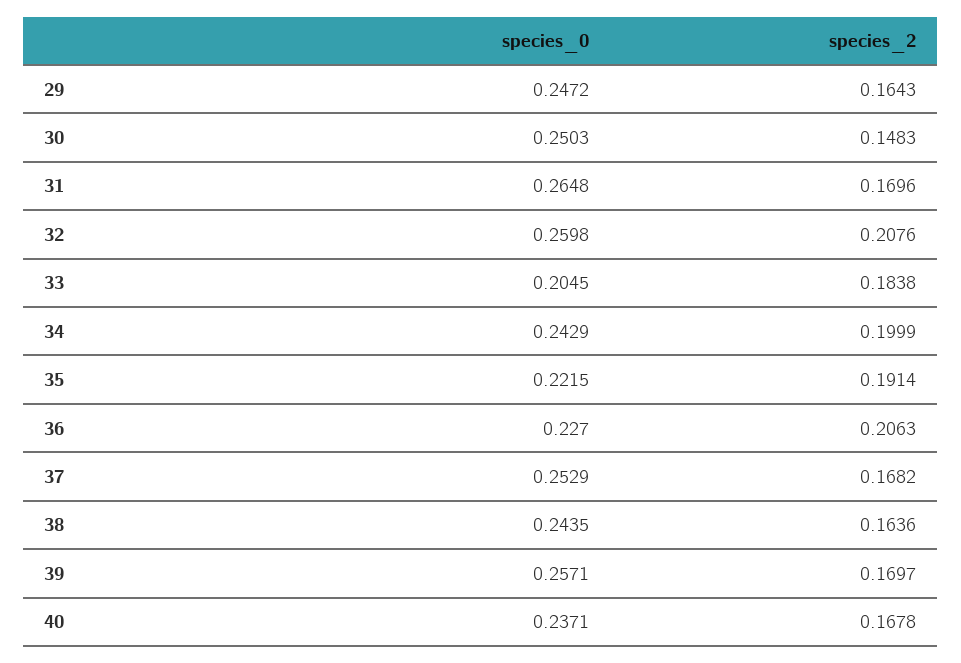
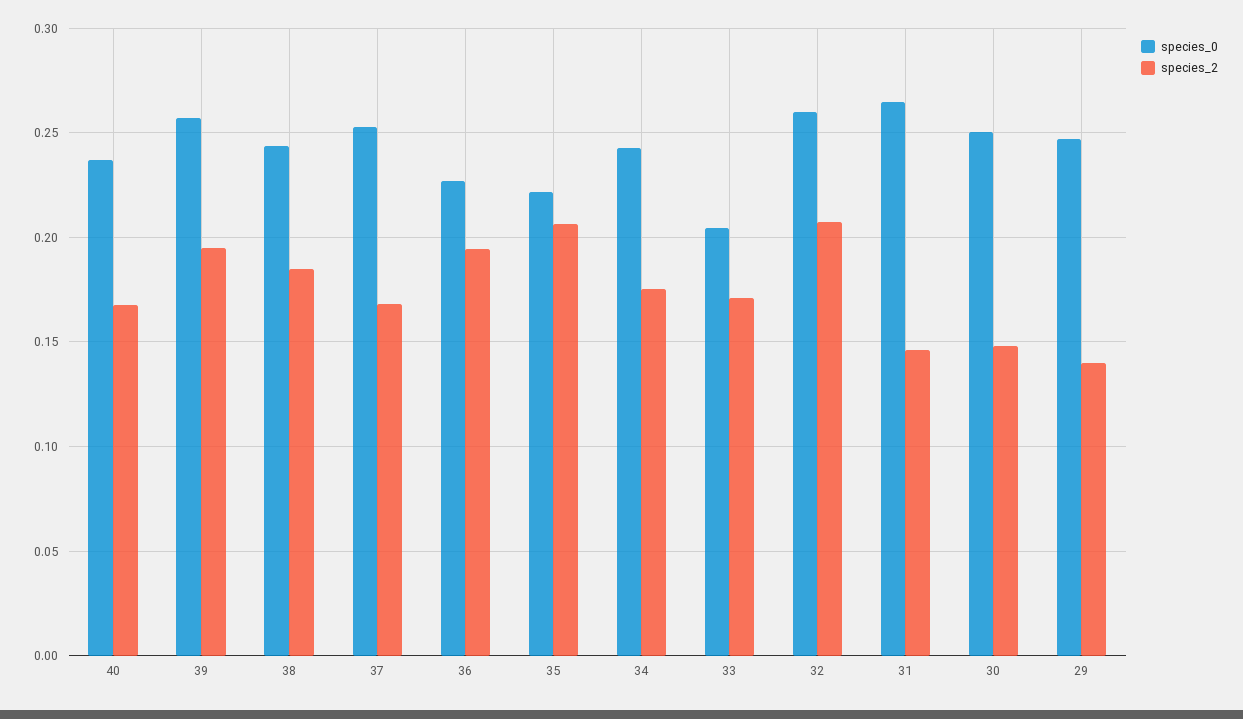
  {
    "species_0": {
      "29": 0.2472,
      "30": 0.2503,
      "31": 0.2648,
      "32": 0.2598,
      "33": 0.2045,
      "34": 0.2429,
      "35": 0.2215,
      "36": 0.227,
      "37": 0.2529,
      "38": 0.2435,
      "39": 0.2571,
      "40": 0.2371
    },
    "species_2": {
-     "29": 0.1643,
+     "29": 0.14,
      "30": 0.1483,
-     "31": 0.1696,
+     "31": 0.145,
      "32": 0.2076,
-     "33": 0.1838,
+     "33": 0.17,
-     "34": 0.1999,
+     "34": 0.175,
-     "35": 0.1914,
+     "35": 0.205,
-     "36": 0.2063,
+     "36": 0.195,
      "37": 0.1682,
-     "38": 0.1636,
+     "38": 0.185,
-     "39": 0.1697,
+     "39": 0.195,
      "40": 0.1678
    }
  }

